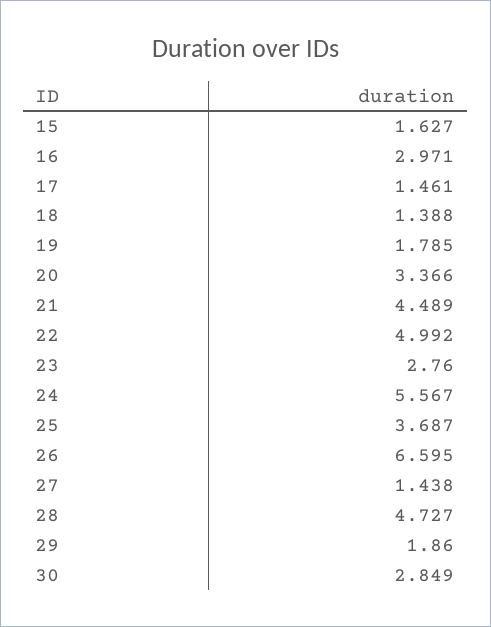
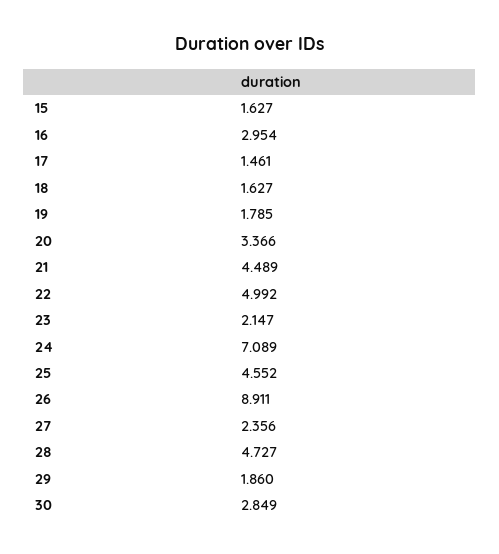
  {
    "15": 1.627,
-   "16": 2.971,
+   "16": 2.954,
    "17": 1.461,
-   "18": 1.388,
+   "18": 1.627,
    "19": 1.785,
    "20": 3.366,
    "21": 4.489,
    "22": 4.992,
-   "23": 2.76,
+   "23": 2.147,
-   "24": 5.567,
+   "24": 7.089,
-   "25": 3.687,
+   "25": 4.552,
-   "26": 6.595,
+   "26": 8.911,
-   "27": 1.438,
+   "27": 2.356,
    "28": 4.727,
    "29": 1.86,
    "30": 2.849
  }

